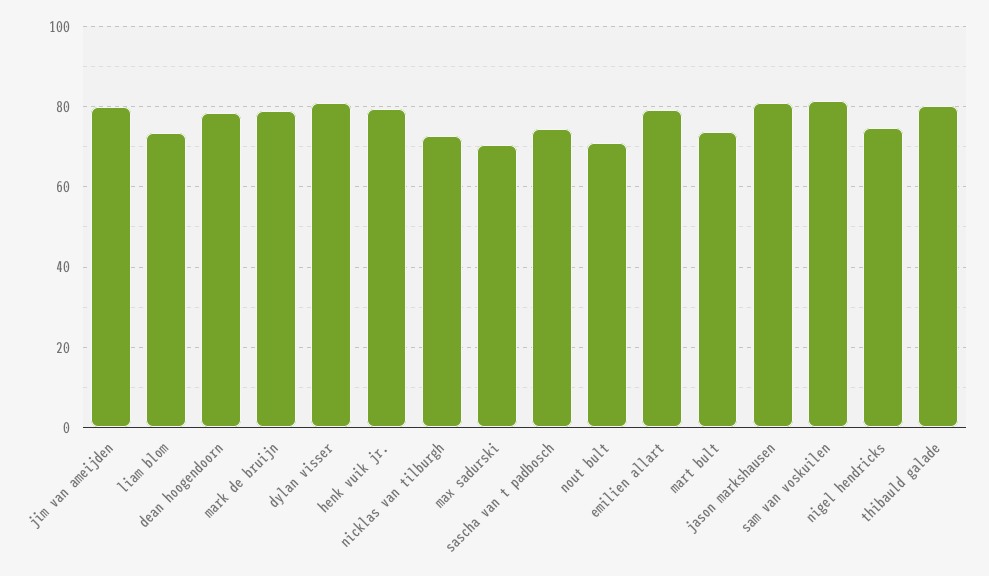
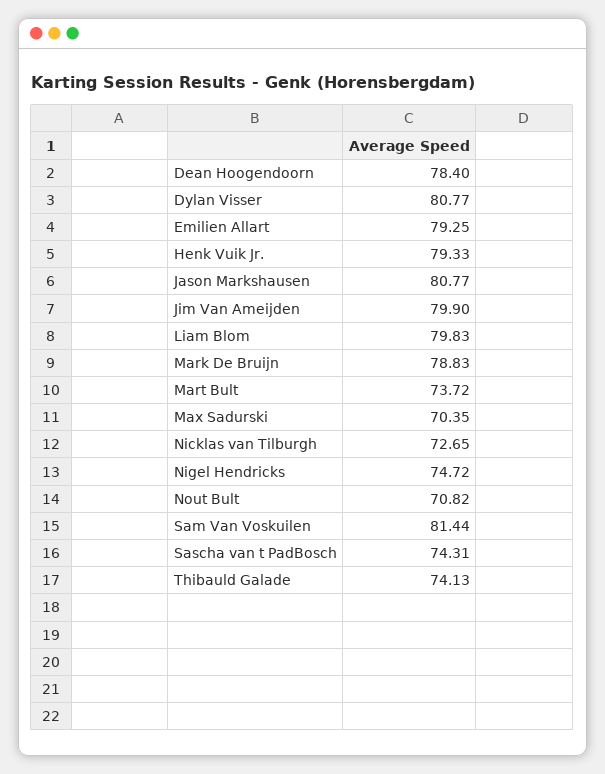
  {
    "jim van ameijden": 79.9,
-   "liam blom": 74,
+   "liam blom": 79.83,
    "dean hoogendoorn": 78.4,
    "mark de bruijn": 78.83,
    "dylan visser": 80.77,
    "henk vuik jr.": 79.33,
    "nicklas van tilburgh": 72.65,
    "max sadurski": 70.35,
    "sascha van t padbosch": 74.31,
    "nout bult": 70.82,
    "emilien allart": 79.25,
    "mart bult": 73.72,
    "jason markshausen": 80.77,
    "sam van voskuilen": 81.44,
    "nigel hendricks": 74.72,
-   "thibauld galade": 80
+   "thibauld galade": 74.13
  }

